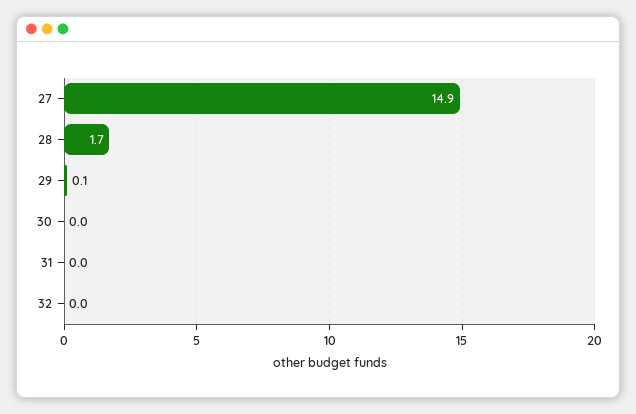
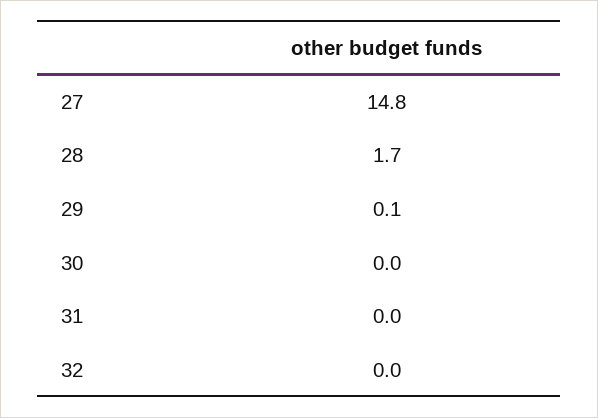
  {
-   "27": 14.9,
+   "27": 14.8,
    "28": 1.7,
    "29": 0.1,
    "30": 0,
    "31": 0,
    "32": 0
  }

